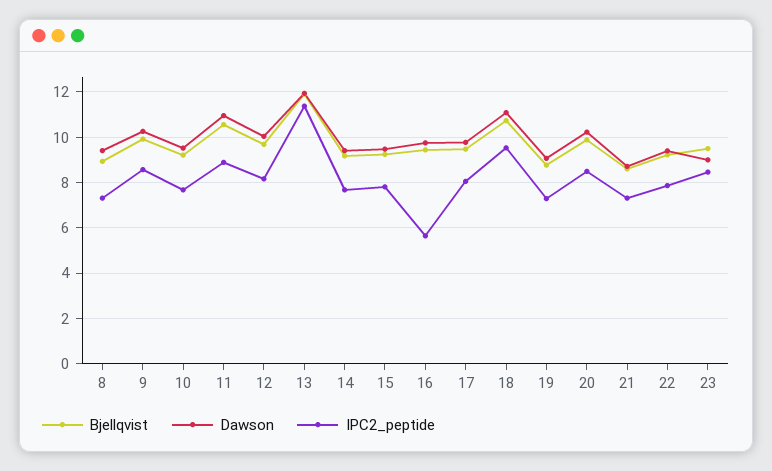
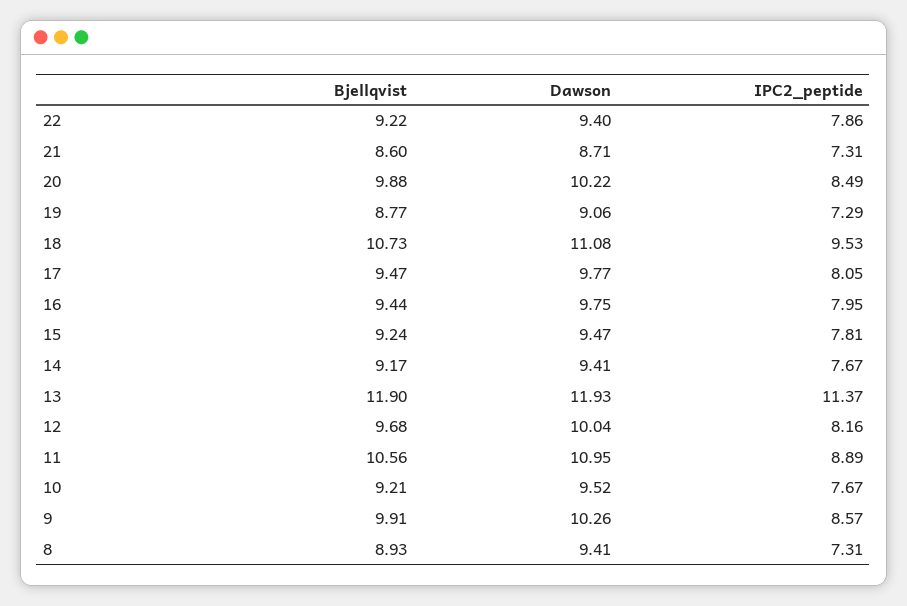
  {
    "Bjellqvist": {
      "8": 8.93,
      "9": 9.91,
      "10": 9.21,
      "11": 10.56,
      "12": 9.68,
      "13": 11.9,
      "14": 9.17,
      "15": 9.24,
      "16": 9.44,
      "17": 9.47,
      "18": 10.73,
      "19": 8.77,
      "20": 9.88,
      "21": 8.6,
-     "22": 9.22,
+     "22": 9.22
-     "23": 9.5
    },
    "Dawson": {
      "8": 9.41,
      "9": 10.26,
      "10": 9.52,
      "11": 10.95,
      "12": 10.04,
      "13": 11.93,
      "14": 9.41,
      "15": 9.47,
      "16": 9.75,
      "17": 9.77,
      "18": 11.08,
      "19": 9.06,
      "20": 10.22,
      "21": 8.71,
-     "22": 9.4,
+     "22": 9.4
-     "23": 9
    },
    "IPC2_peptide": {
      "8": 7.31,
      "9": 8.57,
      "10": 7.67,
      "11": 8.89,
      "12": 8.16,
      "13": 11.37,
      "14": 7.67,
      "15": 7.81,
-     "16": 5.5,
+     "16": 7.95,
      "17": 8.05,
      "18": 9.53,
      "19": 7.29,
      "20": 8.49,
      "21": 7.31,
-     "22": 7.86,
+     "22": 7.86
-     "23": 8.5
    }
  }

